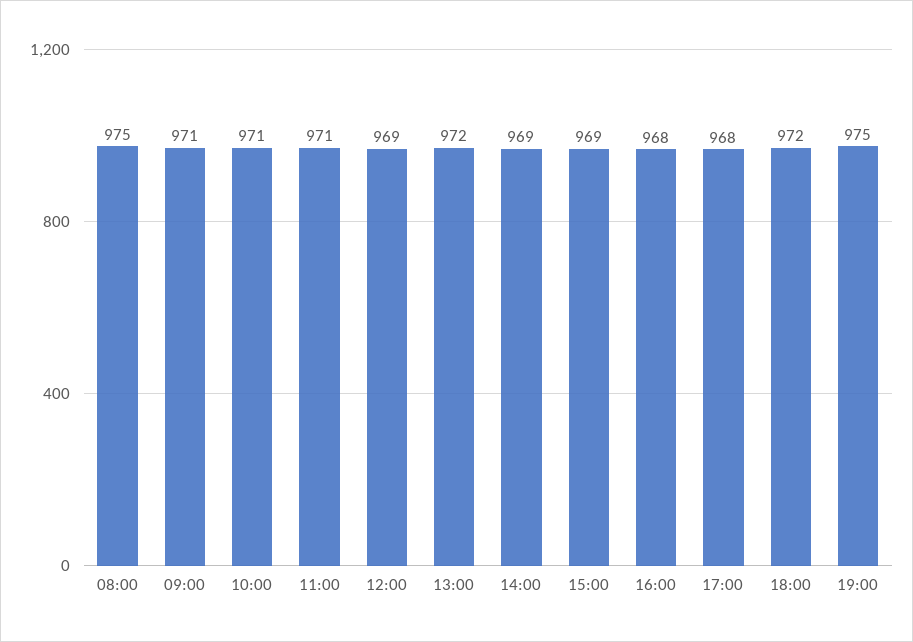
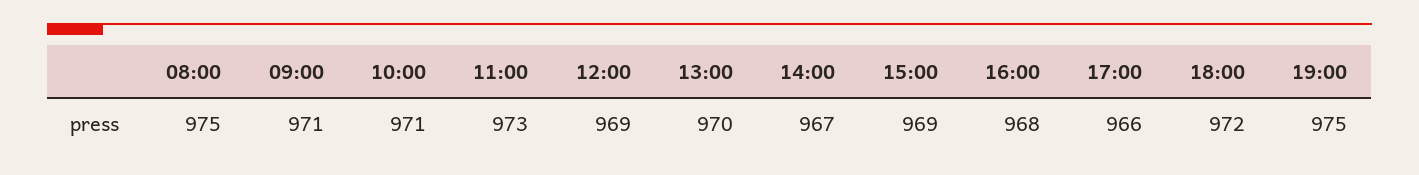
  {
    "08:00": 975,
    "09:00": 971,
    "10:00": 971,
-   "11:00": 971,
+   "11:00": 973,
    "12:00": 969,
-   "13:00": 972,
+   "13:00": 970,
-   "14:00": 969,
+   "14:00": 967,
    "15:00": 969,
    "16:00": 968,
-   "17:00": 968,
+   "17:00": 966,
    "18:00": 972,
    "19:00": 975
  }

